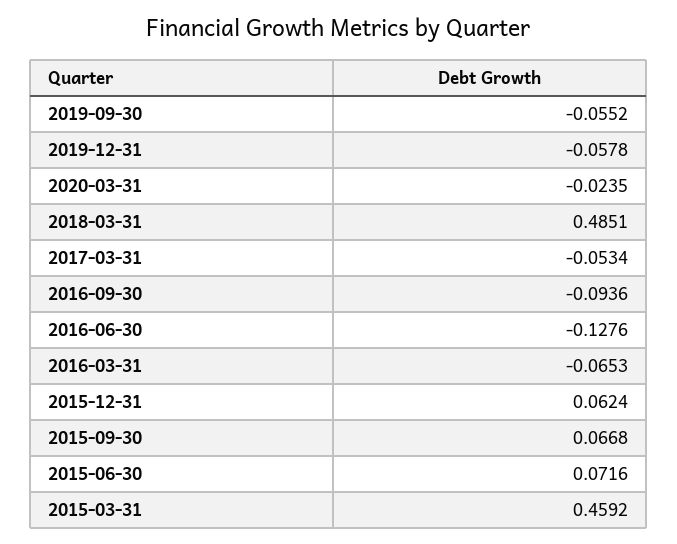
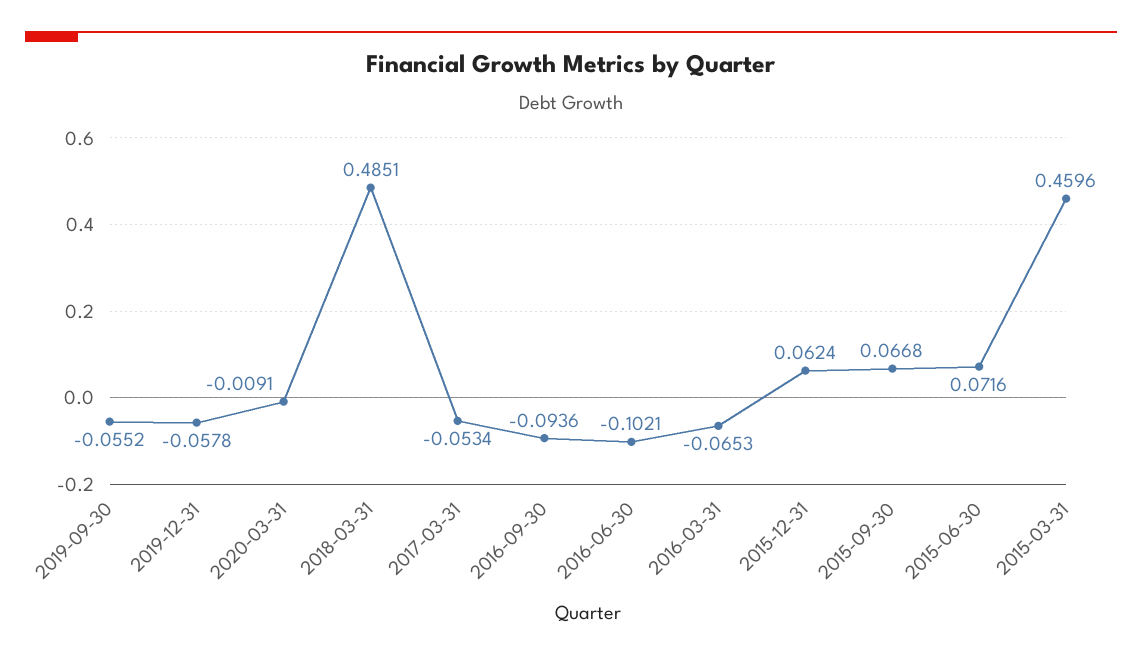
  {
    "2019-09-30": -0.0552,
    "2019-12-31": -0.0578,
-   "2020-03-31": -0.0235,
+   "2020-03-31": -0.0091,
    "2018-03-31": 0.4851,
    "2017-03-31": -0.0534,
    "2016-09-30": -0.0936,
-   "2016-06-30": -0.1276,
+   "2016-06-30": -0.1021,
    "2016-03-31": -0.0653,
    "2015-12-31": 0.0624,
    "2015-09-30": 0.0668,
    "2015-06-30": 0.0716,
-   "2015-03-31": 0.4592
+   "2015-03-31": 0.4596
  }

